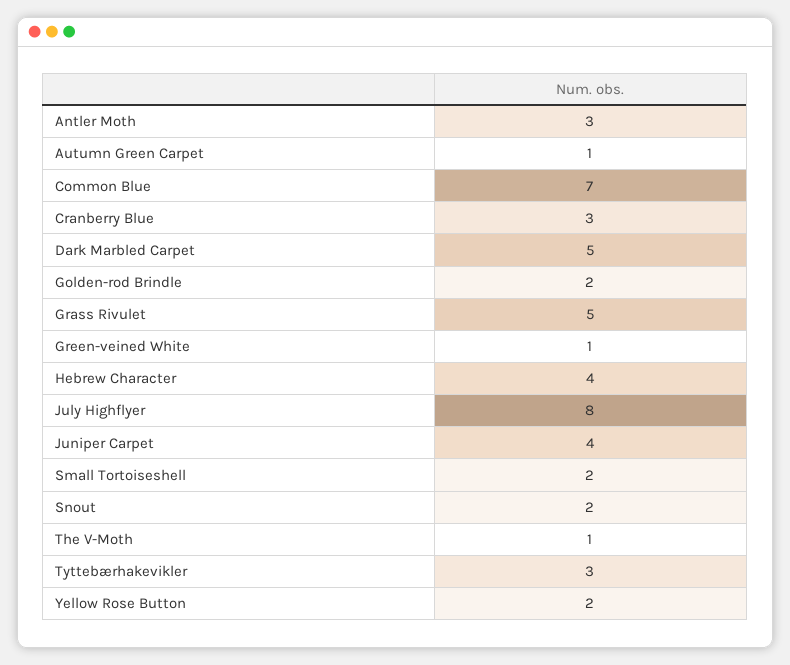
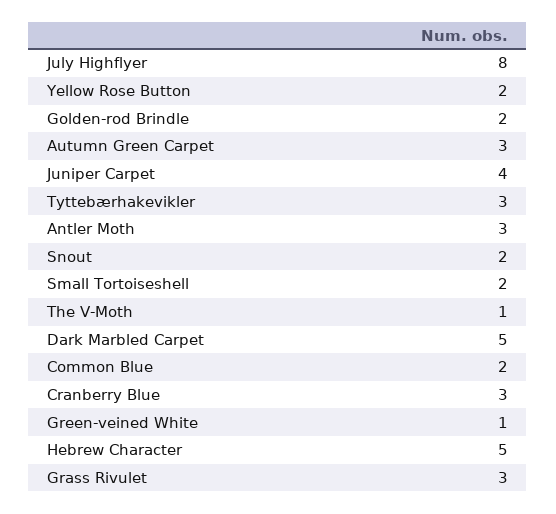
  {
    "Antler Moth": 3,
-   "Autumn Green Carpet": 1,
+   "Autumn Green Carpet": 3,
-   "Common Blue": 7,
+   "Common Blue": 2,
    "Cranberry Blue": 3,
    "Dark Marbled Carpet": 5,
    "Golden-rod Brindle": 2,
-   "Grass Rivulet": 5,
+   "Grass Rivulet": 3,
    "Green-veined White": 1,
-   "Hebrew Character": 4,
+   "Hebrew Character": 5,
    "July Highflyer": 8,
    "Juniper Carpet": 4,
    "Small Tortoiseshell": 2,
    "Snout": 2,
    "The V-Moth": 1,
    "Tyttebærhakevikler": 3,
    "Yellow Rose Button": 2
  }

